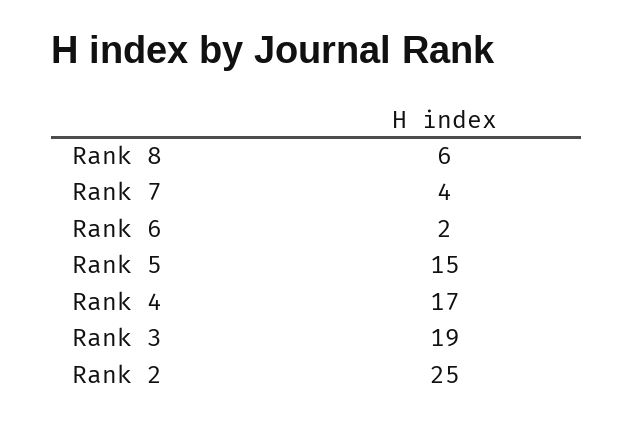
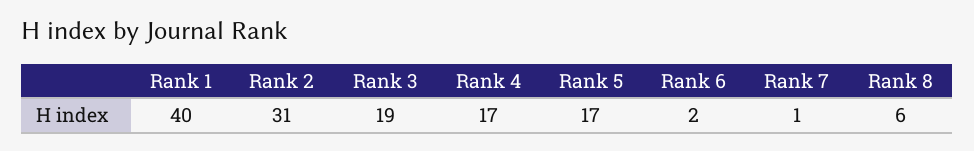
  {
    "Rank 8": 6,
-   "Rank 7": 4,
+   "Rank 7": 1,
    "Rank 6": 2,
-   "Rank 5": 15,
+   "Rank 5": 17,
    "Rank 4": 17,
    "Rank 3": 19,
-   "Rank 2": 25
+   "Rank 2": 31,
+   "Rank 1": 40
  }

